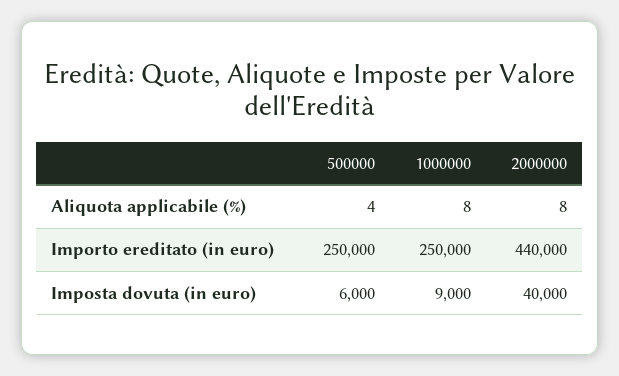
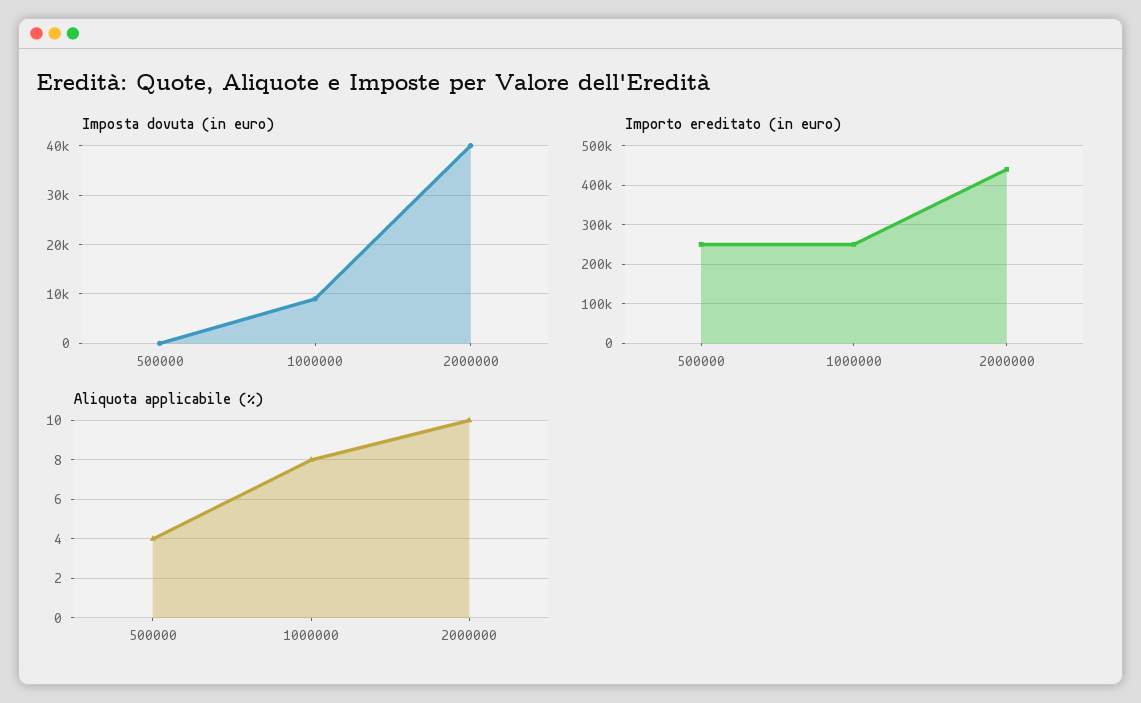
  {
    "Aliquota applicabile (%)": {
      "500000": 4,
      "1000000": 8,
-     "2000000": 8
+     "2000000": 10
    },
    "Importo ereditato (in euro)": {
      "500000": 250000,
      "1000000": 250000,
      "2000000": 440000
    },
    "Imposta dovuta (in euro)": {
-     "500000": 6000,
+     "500000": 0,
      "1000000": 9000,
      "2000000": 40000
    }
  }

